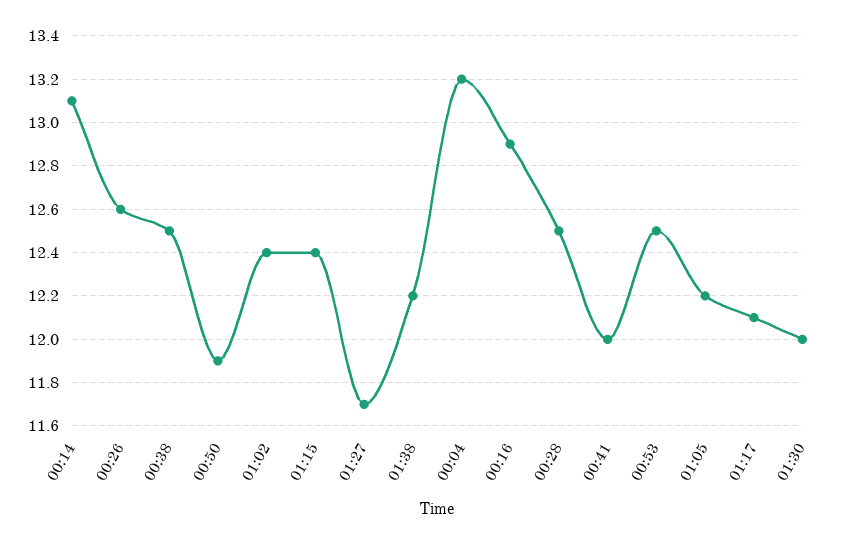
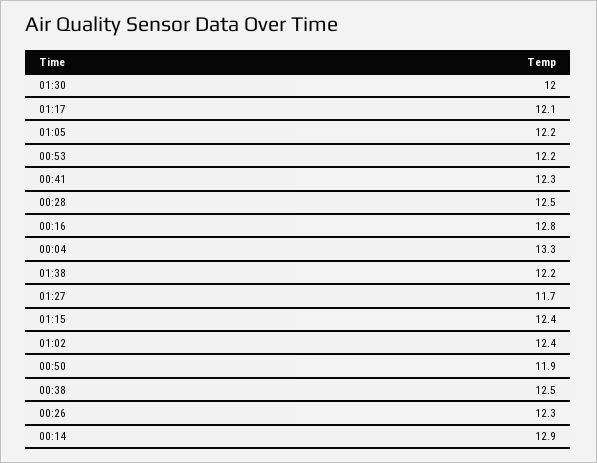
  {
-   "00:14": 13.1,
+   "00:14": 12.9,
-   "00:26": 12.6,
+   "00:26": 12.3,
    "00:38": 12.5,
    "00:50": 11.9,
    "01:02": 12.4,
    "01:15": 12.4,
    "01:27": 11.7,
    "01:38": 12.2,
-   "00:04": 13.2,
+   "00:04": 13.3,
-   "00:16": 12.9,
+   "00:16": 12.8,
    "00:28": 12.5,
-   "00:41": 12,
+   "00:41": 12.3,
-   "00:53": 12.5,
+   "00:53": 12.2,
    "01:05": 12.2,
    "01:17": 12.1,
    "01:30": 12
  }

